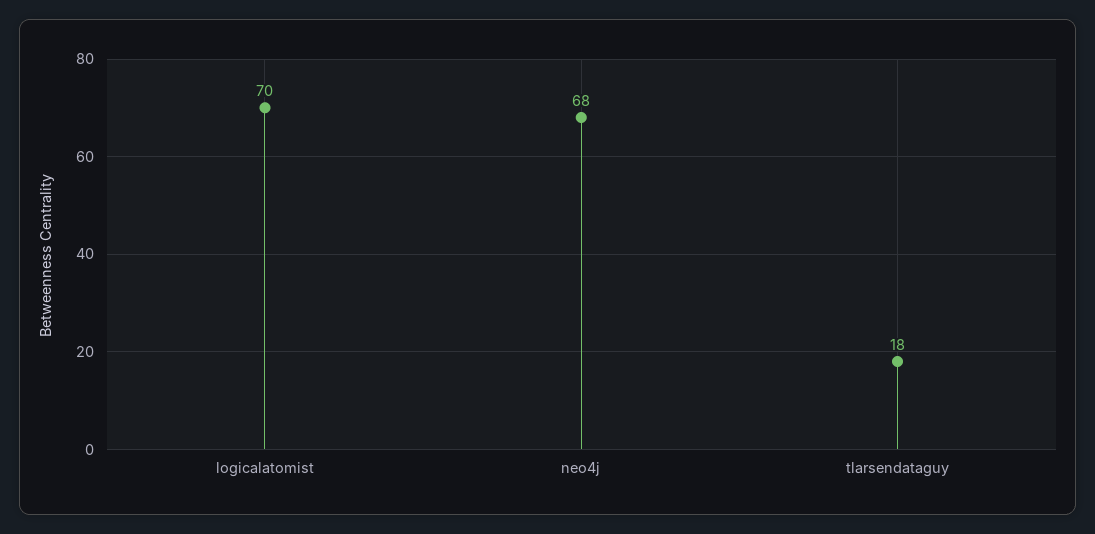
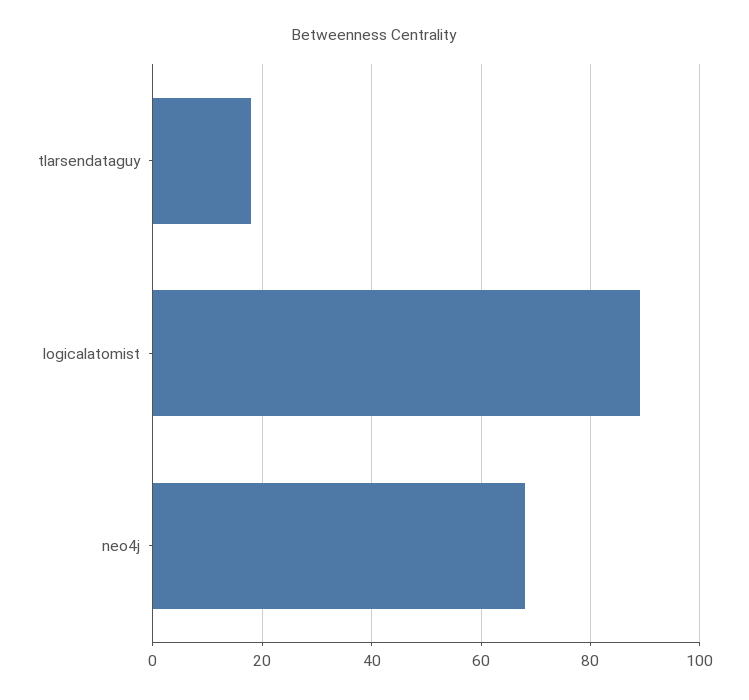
  {
-   "logicalatomist": 70,
+   "logicalatomist": 90,
    "neo4j": 68,
    "tlarsendataguy": 18
  }

